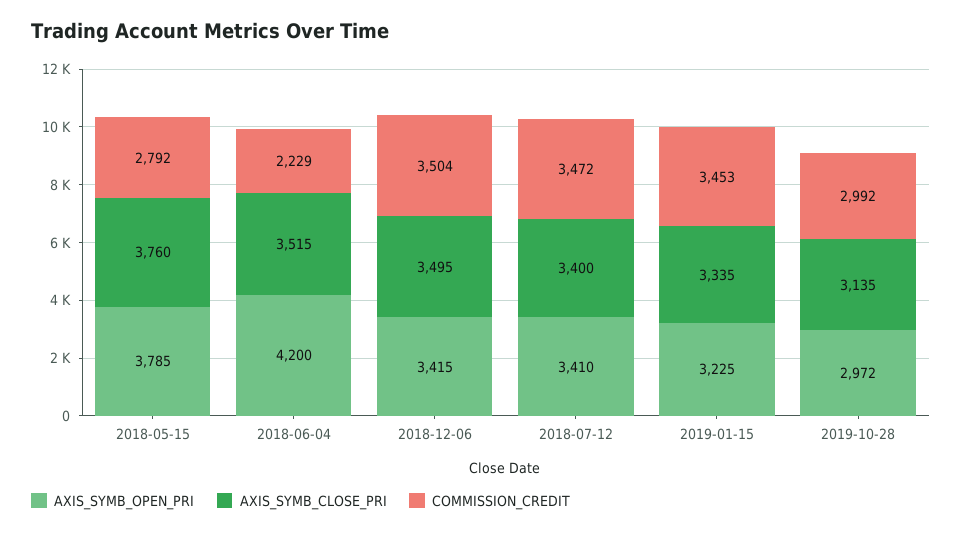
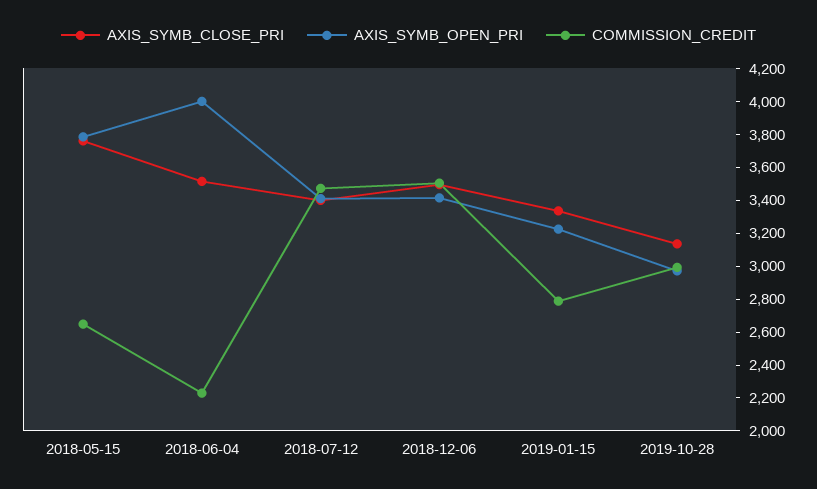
  {
    "AXIS_SYMB_OPEN_PRI": {
      "2018-05-15": 3785,
-     "2018-06-04": 4200,
+     "2018-06-04": 4000,
      "2018-12-06": 3415,
      "2018-07-12": 3410,
      "2019-01-15": 3225,
      "2019-10-28": 2972
    },
    "AXIS_SYMB_CLOSE_PRI": {
      "2018-05-15": 3760,
      "2018-06-04": 3515,
      "2018-12-06": 3495,
      "2018-07-12": 3400,
      "2019-01-15": 3335,
      "2019-10-28": 3135
    },
    "COMMISSION_CREDIT": {
-     "2018-05-15": 2792,
+     "2018-05-15": 2650,
      "2018-06-04": 2229,
      "2018-12-06": 3504,
      "2018-07-12": 3472,
-     "2019-01-15": 3453,
+     "2019-01-15": 2800,
      "2019-10-28": 2992
    }
  }

